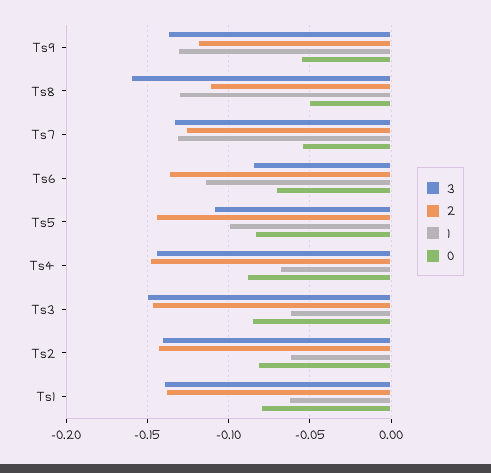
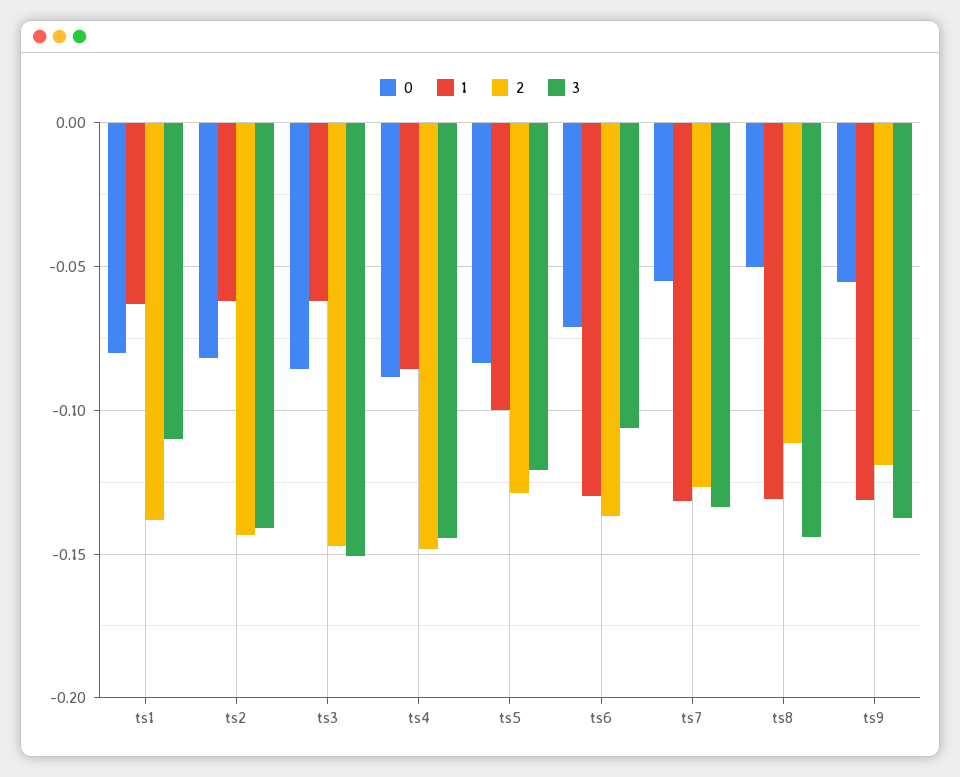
  {
    "3": {
      "Ts9": -0.14,
-     "Ts8": -0.16,
+     "Ts8": -0.145,
      "Ts7": -0.135,
-     "Ts6": -0.085,
+     "Ts6": -0.105,
-     "Ts5": -0.11,
+     "Ts5": -0.12,
      "Ts4": -0.145,
      "Ts3": -0.15,
      "Ts2": -0.14,
-     "Ts1": -0.14
+     "Ts1": -0.11
    },
    "2": {
      "Ts9": -0.12,
      "Ts8": -0.11,
      "Ts7": -0.125,
      "Ts6": -0.135,
-     "Ts5": -0.145,
+     "Ts5": -0.13,
      "Ts4": -0.15,
      "Ts3": -0.145,
      "Ts2": -0.145,
      "Ts1": -0.14
    },
    "1": {
      "Ts9": -0.13,
      "Ts8": -0.13,
      "Ts7": -0.13,
-     "Ts6": -0.115,
+     "Ts6": -0.13,
      "Ts5": -0.1,
-     "Ts4": -0.07,
+     "Ts4": -0.085,
      "Ts3": -0.06,
      "Ts2": -0.06,
      "Ts1": -0.065
    },
    "0": {
      "Ts9": -0.055,
      "Ts8": -0.05,
      "Ts7": -0.055,
      "Ts6": -0.07,
      "Ts5": -0.085,
      "Ts4": -0.09,
      "Ts3": -0.085,
      "Ts2": -0.08,
      "Ts1": -0.08
    }
  }

